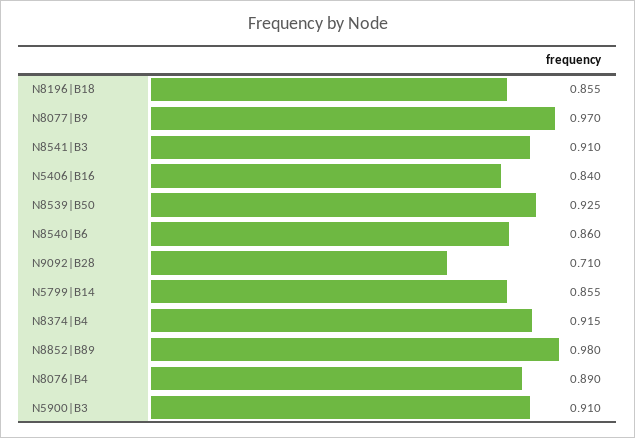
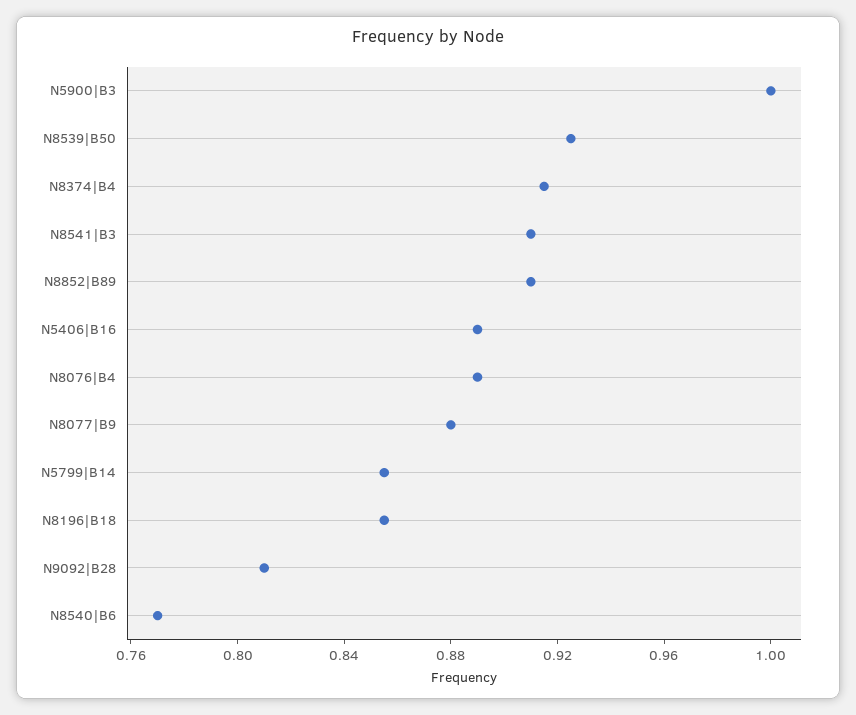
  {
    "N8196|B18": 0.855,
-   "N8077|B9": 0.97,
+   "N8077|B9": 0.88,
    "N8541|B3": 0.91,
-   "N5406|B16": 0.84,
+   "N5406|B16": 0.89,
    "N8539|B50": 0.925,
-   "N8540|B6": 0.86,
+   "N8540|B6": 0.77,
-   "N9092|B28": 0.71,
+   "N9092|B28": 0.81,
    "N5799|B14": 0.855,
    "N8374|B4": 0.915,
-   "N8852|B89": 0.98,
+   "N8852|B89": 0.91,
    "N8076|B4": 0.89,
-   "N5900|B3": 0.91
+   "N5900|B3": 1
  }

